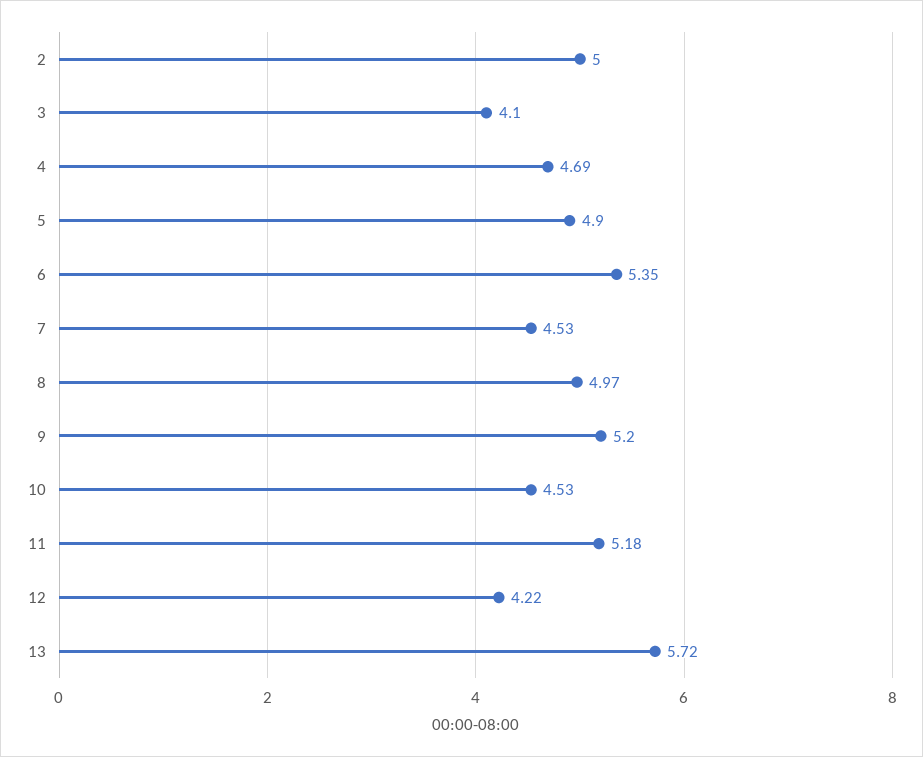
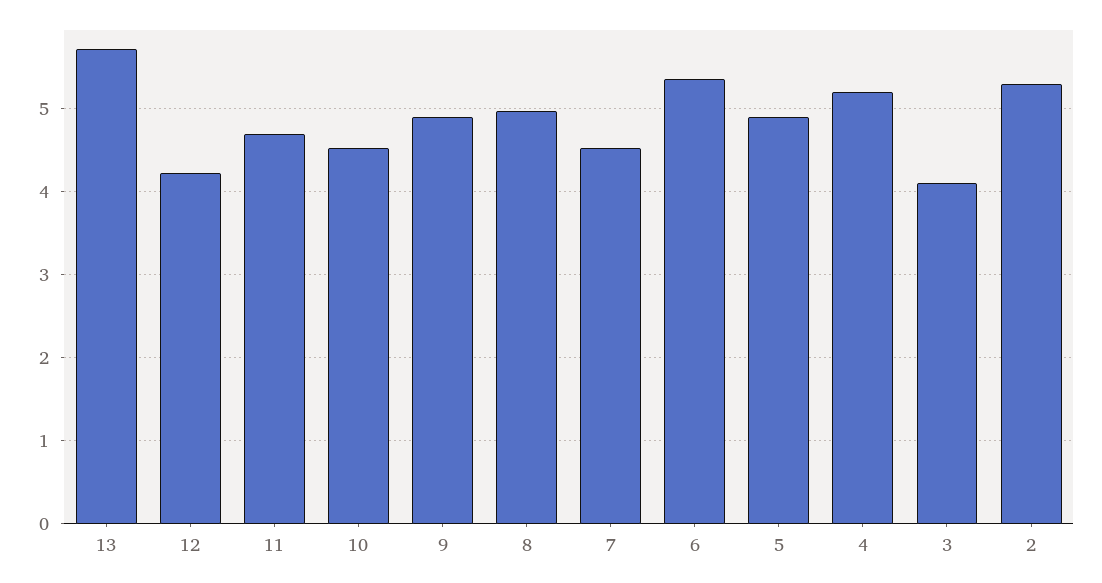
  {
-   "2": 5,
+   "2": 5.3,
    "3": 4.1,
-   "4": 4.69,
+   "4": 5.2,
    "5": 4.9,
    "6": 5.35,
    "7": 4.53,
    "8": 4.97,
-   "9": 5.2,
+   "9": 4.9,
    "10": 4.53,
-   "11": 5.18,
+   "11": 4.7,
    "12": 4.22,
    "13": 5.72
  }

